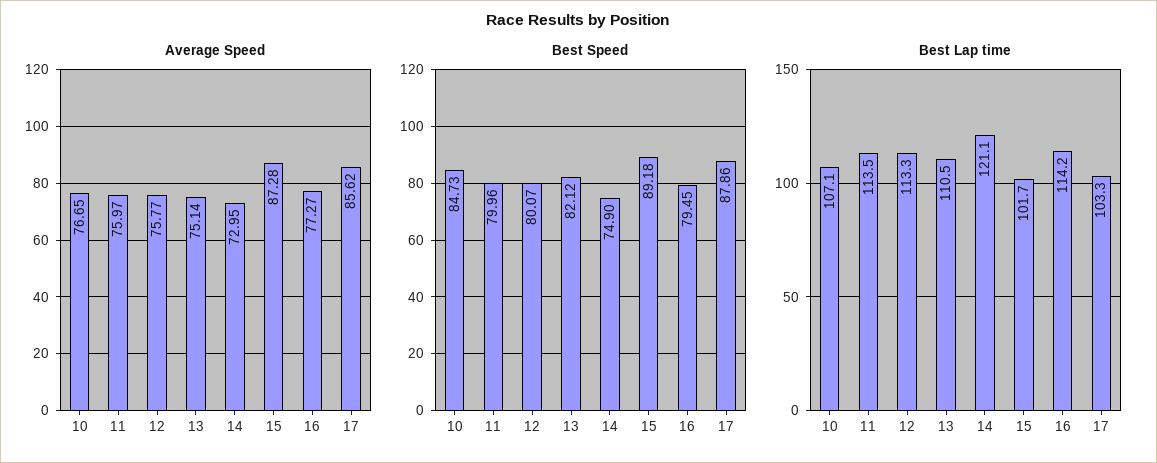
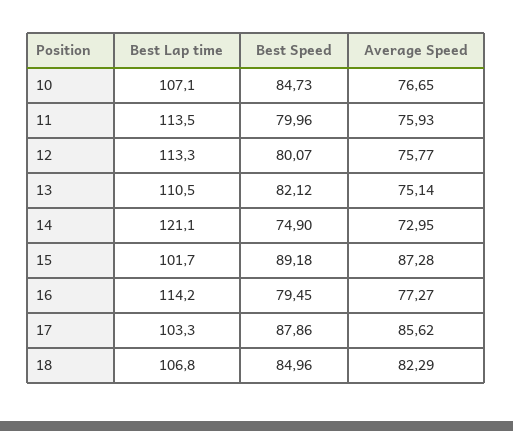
  {
    "Average Speed": {
      "10": 76.65,
-     "11": 75.97,
+     "11": 75.93,
      "12": 75.77,
      "13": 75.14,
      "14": 72.95,
      "15": 87.28,
      "16": 77.27,
-     "17": 85.62
+     "17": 85.62,
+     "18": 82.29
    },
    "Best Speed": {
      "10": 84.73,
      "11": 79.96,
      "12": 80.07,
      "13": 82.12,
      "14": 74.9,
      "15": 89.18,
      "16": 79.45,
-     "17": 87.86
+     "17": 87.86,
+     "18": 84.96
    },
    "Best Lap time": {
      "10": 107.1,
      "11": 113.5,
      "12": 113.3,
      "13": 110.5,
      "14": 121.1,
      "15": 101.7,
      "16": 114.2,
-     "17": 103.3
+     "17": 103.3,
+     "18": 106.8
    }
  }

